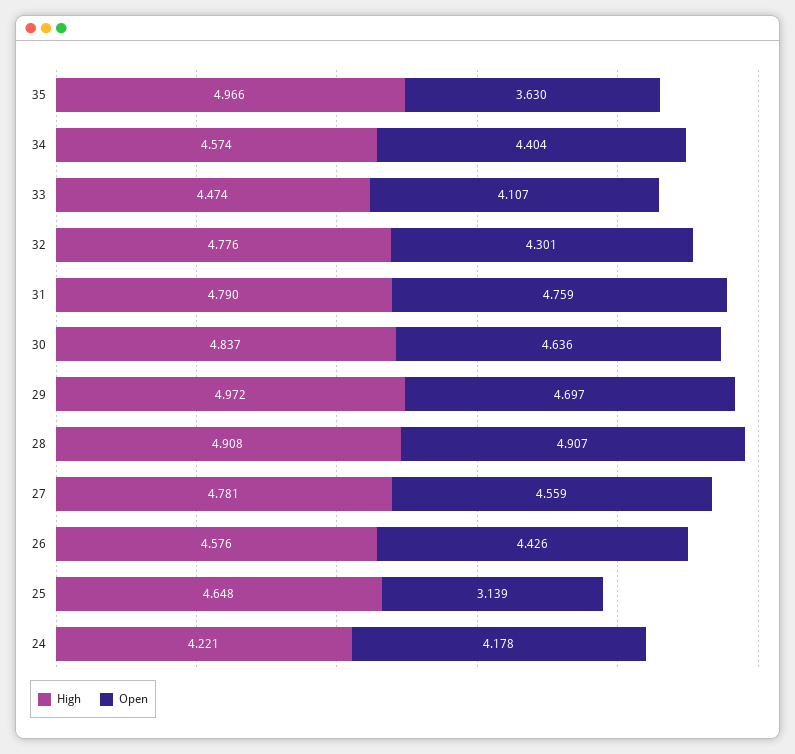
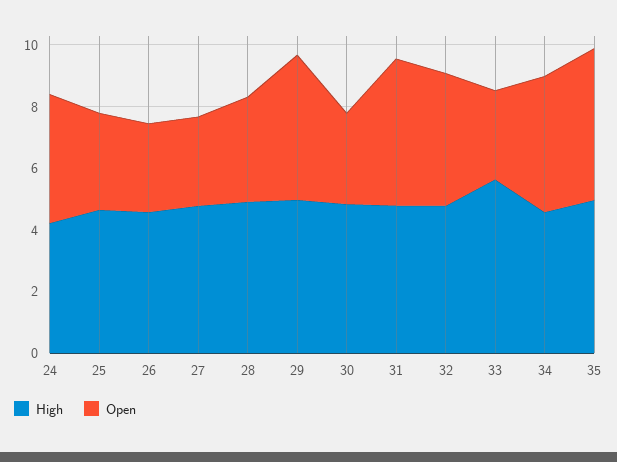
  {
    "High": {
      "35": 4.966,
      "34": 4.574,
-     "33": 4.474,
+     "33": 5.5,
      "32": 4.776,
      "31": 4.79,
      "30": 4.837,
      "29": 4.972,
      "28": 4.908,
      "27": 4.781,
      "26": 4.576,
      "25": 4.648,
      "24": 4.221
    },
    "Open": {
-     "35": 3.63,
+     "35": 5,
      "34": 4.404,
-     "33": 4.107,
+     "33": 3,
      "32": 4.301,
      "31": 4.759,
-     "30": 4.636,
+     "30": 3,
      "29": 4.697,
-     "28": 4.907,
+     "28": 3.5,
-     "27": 4.559,
+     "27": 3,
-     "26": 4.426,
+     "26": 3,
      "25": 3.139,
      "24": 4.178
    }
  }

